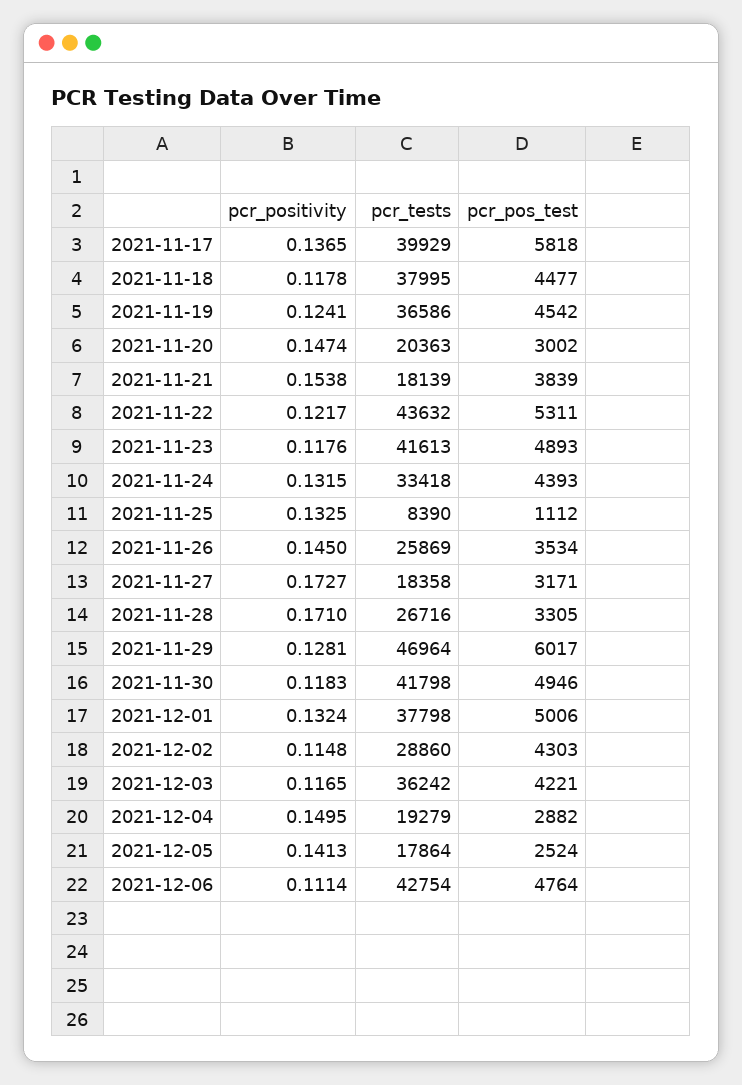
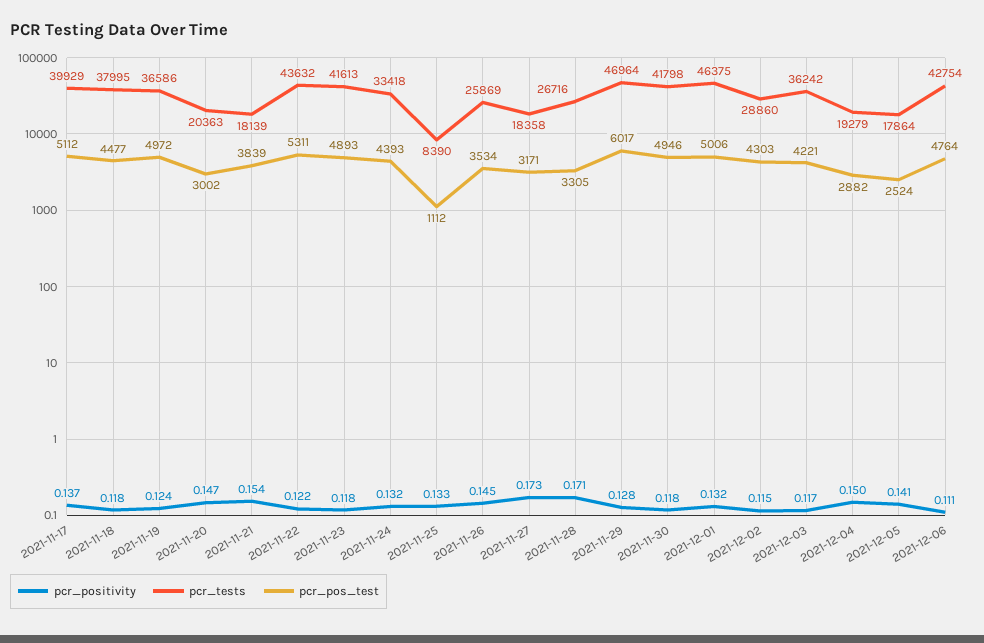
  {
    "pcr_positivity": {
      "2021-11-17": 0.1365,
      "2021-11-18": 0.1178,
      "2021-11-19": 0.1241,
      "2021-11-20": 0.1474,
      "2021-11-21": 0.1538,
      "2021-11-22": 0.1217,
      "2021-11-23": 0.1176,
      "2021-11-24": 0.1315,
      "2021-11-25": 0.1325,
      "2021-11-26": 0.145,
      "2021-11-27": 0.1727,
      "2021-11-28": 0.171,
      "2021-11-29": 0.1281,
      "2021-11-30": 0.1183,
      "2021-12-01": 0.1324,
      "2021-12-02": 0.1148,
      "2021-12-03": 0.1165,
      "2021-12-04": 0.1495,
      "2021-12-05": 0.1413,
      "2021-12-06": 0.1114
    },
    "pcr_tests": {
      "2021-11-17": 39929,
      "2021-11-18": 37995,
      "2021-11-19": 36586,
      "2021-11-20": 20363,
      "2021-11-21": 18139,
      "2021-11-22": 43632,
      "2021-11-23": 41613,
      "2021-11-24": 33418,
      "2021-11-25": 8390,
      "2021-11-26": 25869,
      "2021-11-27": 18358,
      "2021-11-28": 26716,
      "2021-11-29": 46964,
      "2021-11-30": 41798,
-     "2021-12-01": 37798,
+     "2021-12-01": 46375,
      "2021-12-02": 28860,
      "2021-12-03": 36242,
      "2021-12-04": 19279,
      "2021-12-05": 17864,
      "2021-12-06": 42754
    },
    "pcr_pos_test": {
-     "2021-11-17": 5818,
+     "2021-11-17": 5112,
      "2021-11-18": 4477,
-     "2021-11-19": 4542,
+     "2021-11-19": 4972,
      "2021-11-20": 3002,
      "2021-11-21": 3839,
      "2021-11-22": 5311,
      "2021-11-23": 4893,
      "2021-11-24": 4393,
      "2021-11-25": 1112,
      "2021-11-26": 3534,
      "2021-11-27": 3171,
      "2021-11-28": 3305,
      "2021-11-29": 6017,
      "2021-11-30": 4946,
      "2021-12-01": 5006,
      "2021-12-02": 4303,
      "2021-12-03": 4221,
      "2021-12-04": 2882,
      "2021-12-05": 2524,
      "2021-12-06": 4764
    }
  }

